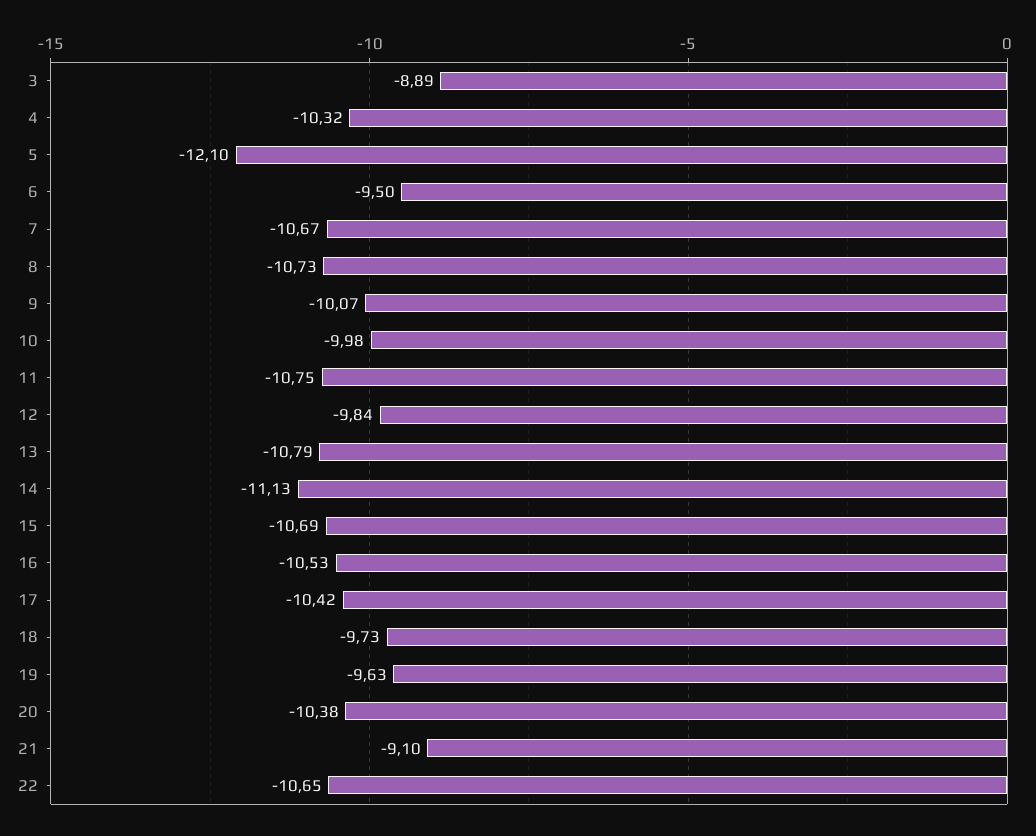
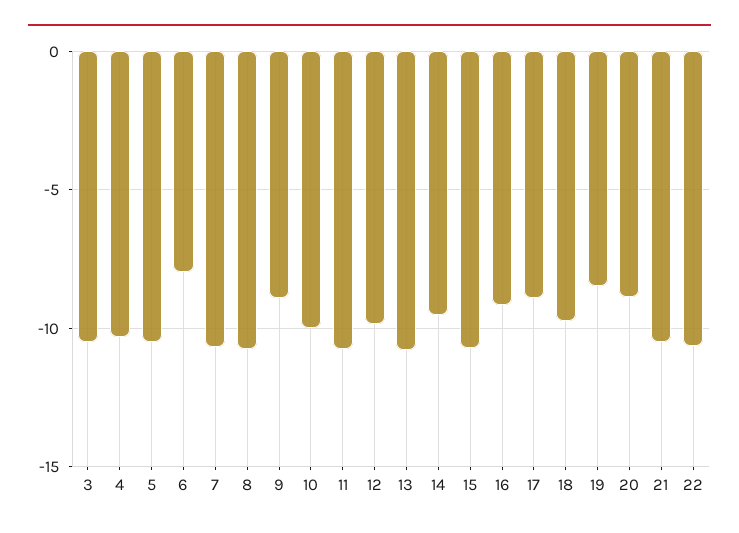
  {
-   "3": -8.89,
+   "3": -10.5,
    "4": -10.32,
-   "5": -12.1,
+   "5": -10.5,
-   "6": -9.5,
+   "6": -8,
    "7": -10.67,
    "8": -10.73,
-   "9": -10.07,
+   "9": -9,
    "10": -9.98,
    "11": -10.75,
    "12": -9.84,
    "13": -10.79,
-   "14": -11.13,
+   "14": -9.5,
    "15": -10.69,
-   "16": -10.53,
+   "16": -9,
-   "17": -10.42,
+   "17": -9,
    "18": -9.73,
-   "19": -9.63,
+   "19": -8.5,
-   "20": -10.38,
+   "20": -9,
-   "21": -9.1,
+   "21": -10.5,
    "22": -10.65
  }

